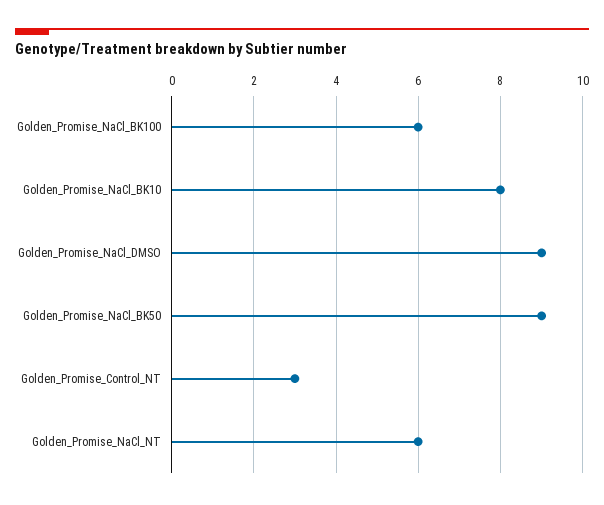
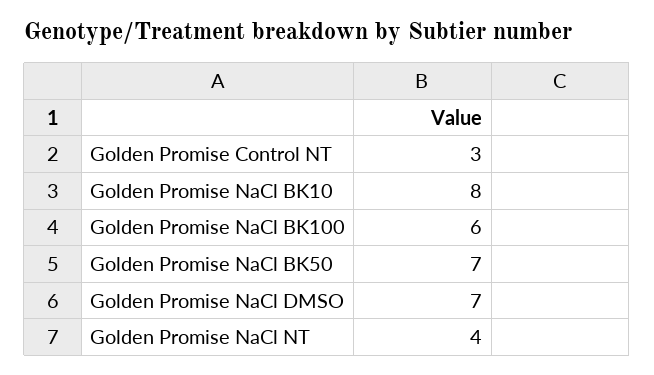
  {
    "Golden_Promise_NaCl_BK100": 6,
    "Golden_Promise_NaCl_BK10": 8,
-   "Golden_Promise_NaCl_DMSO": 9,
+   "Golden_Promise_NaCl_DMSO": 7,
-   "Golden_Promise_NaCl_BK50": 9,
+   "Golden_Promise_NaCl_BK50": 7,
    "Golden_Promise_Control_NT": 3,
-   "Golden_Promise_NaCl_NT": 6
+   "Golden_Promise_NaCl_NT": 4
  }

